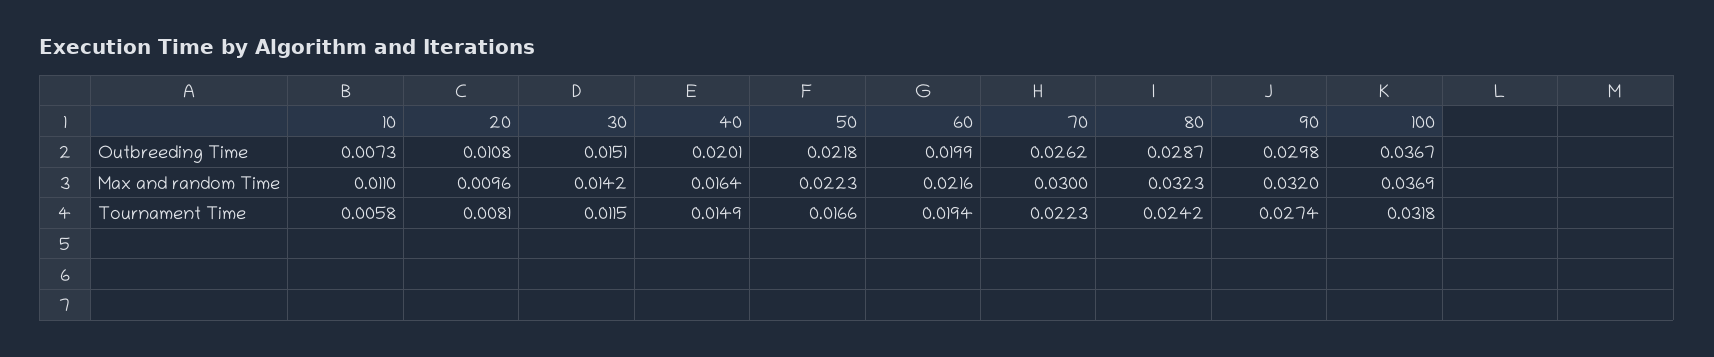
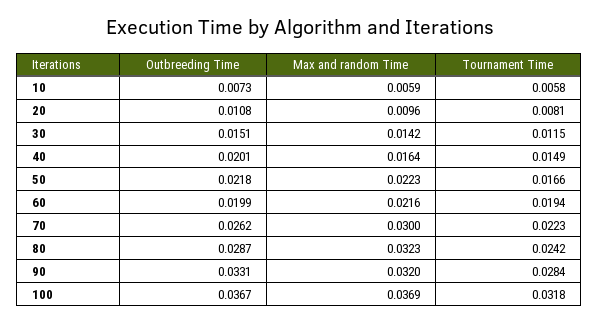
  {
    "10": {
      "Outbreeding Time": 0.0073,
-     "Max and random Time": 0.011,
+     "Max and random Time": 0.0059,
      "Tournament Time": 0.0058
    },
    "20": {
      "Outbreeding Time": 0.0108,
      "Max and random Time": 0.0096,
      "Tournament Time": 0.0081
    },
    "30": {
      "Outbreeding Time": 0.0151,
      "Max and random Time": 0.0142,
      "Tournament Time": 0.0115
    },
    "40": {
      "Outbreeding Time": 0.0201,
      "Max and random Time": 0.0164,
      "Tournament Time": 0.0149
    },
    "50": {
      "Outbreeding Time": 0.0218,
      "Max and random Time": 0.0223,
      "Tournament Time": 0.0166
    },
    "60": {
      "Outbreeding Time": 0.0199,
      "Max and random Time": 0.0216,
      "Tournament Time": 0.0194
    },
    "70": {
      "Outbreeding Time": 0.0262,
      "Max and random Time": 0.03,
      "Tournament Time": 0.0223
    },
    "80": {
      "Outbreeding Time": 0.0287,
      "Max and random Time": 0.0323,
      "Tournament Time": 0.0242
    },
    "90": {
-     "Outbreeding Time": 0.0298,
+     "Outbreeding Time": 0.0331,
      "Max and random Time": 0.032,
-     "Tournament Time": 0.0274
+     "Tournament Time": 0.0284
    },
    "100": {
      "Outbreeding Time": 0.0367,
      "Max and random Time": 0.0369,
      "Tournament Time": 0.0318
    }
  }

